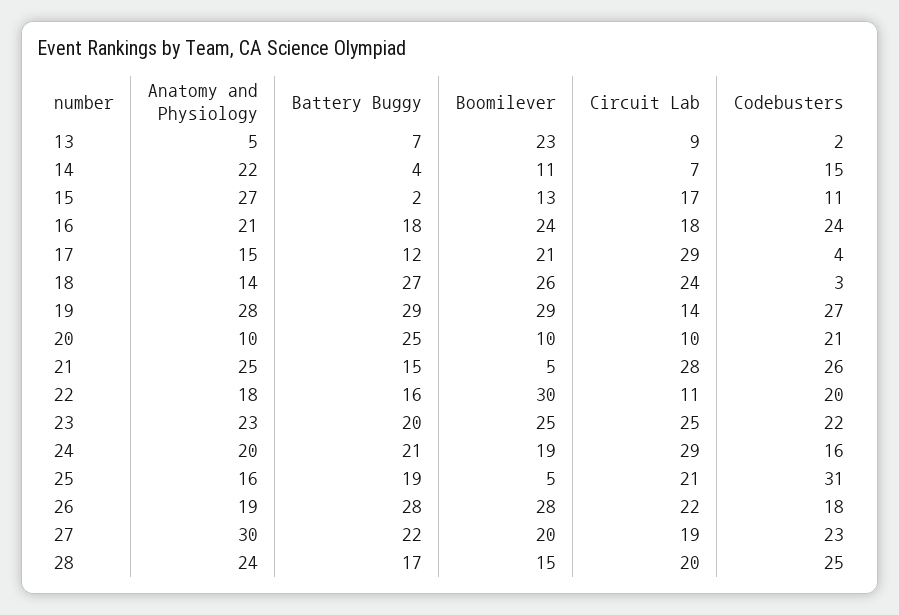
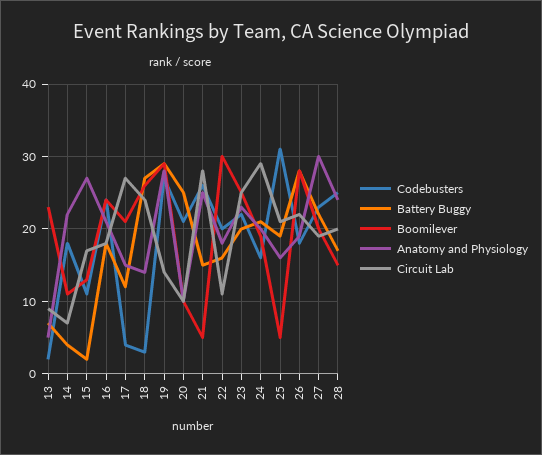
  {
    "Anatomy and Physiology": {
      "13": 5,
      "14": 22,
      "15": 27,
      "16": 21,
      "17": 15,
      "18": 14,
      "19": 28,
      "20": 10,
      "21": 25,
      "22": 18,
      "23": 23,
      "24": 20,
      "25": 16,
      "26": 19,
      "27": 30,
      "28": 24
    },
    "Battery Buggy": {
      "13": 7,
      "14": 4,
      "15": 2,
      "16": 18,
      "17": 12,
      "18": 27,
      "19": 29,
      "20": 25,
      "21": 15,
      "22": 16,
      "23": 20,
      "24": 21,
      "25": 19,
      "26": 28,
      "27": 22,
      "28": 17
    },
    "Boomilever": {
      "13": 23,
      "14": 11,
      "15": 13,
      "16": 24,
      "17": 21,
      "18": 26,
      "19": 29,
      "20": 10,
      "21": 5,
      "22": 30,
      "23": 25,
      "24": 19,
      "25": 5,
      "26": 28,
      "27": 20,
      "28": 15
    },
    "Circuit Lab": {
      "13": 9,
      "14": 7,
      "15": 17,
      "16": 18,
-     "17": 29,
+     "17": 27,
      "18": 24,
      "19": 14,
      "20": 10,
      "21": 28,
      "22": 11,
      "23": 25,
      "24": 29,
      "25": 21,
      "26": 22,
      "27": 19,
      "28": 20
    },
    "Codebusters": {
      "13": 2,
-     "14": 15,
+     "14": 18,
      "15": 11,
      "16": 24,
      "17": 4,
      "18": 3,
      "19": 27,
      "20": 21,
      "21": 26,
      "22": 20,
      "23": 22,
      "24": 16,
      "25": 31,
      "26": 18,
      "27": 23,
      "28": 25
    }
  }

